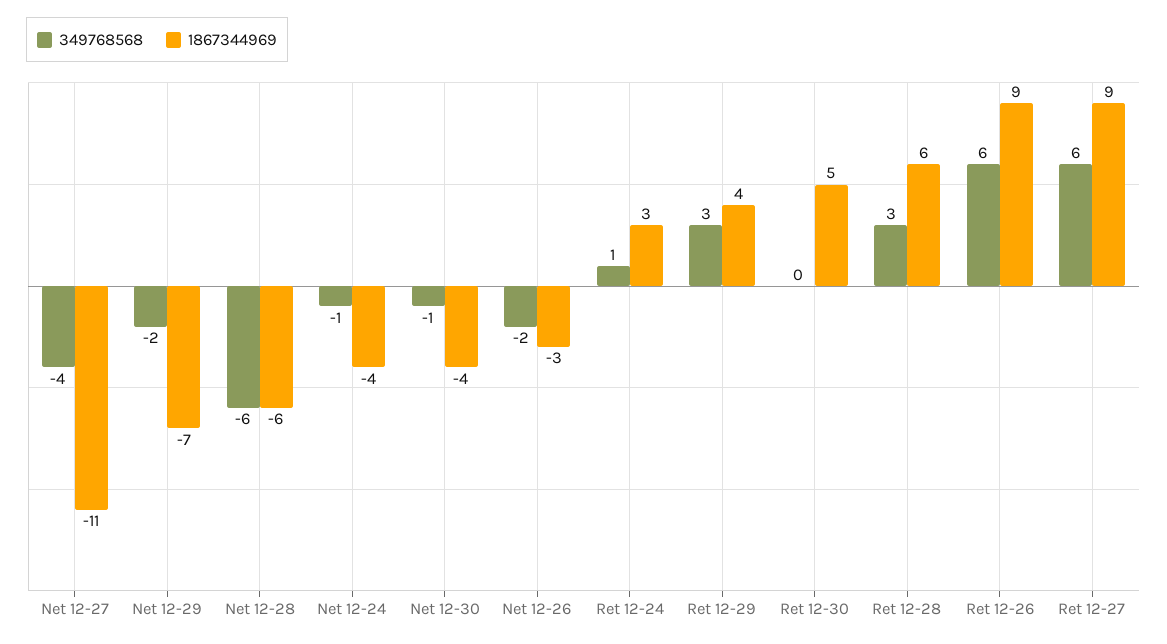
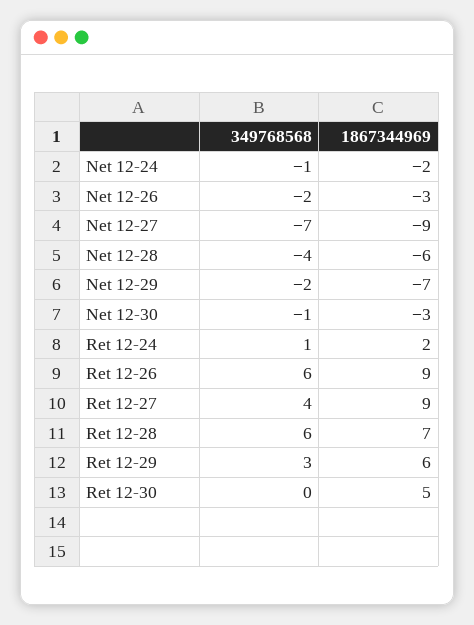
  {
    "349768568": {
-     "Net 12-27": -4,
+     "Net 12-27": -7,
      "Net 12-29": -2,
-     "Net 12-28": -6,
+     "Net 12-28": -4,
      "Net 12-24": -1,
      "Net 12-30": -1,
      "Net 12-26": -2,
      "Ret 12-24": 1,
      "Ret 12-29": 3,
      "Ret 12-30": 0,
-     "Ret 12-28": 3,
+     "Ret 12-28": 6,
      "Ret 12-26": 6,
-     "Ret 12-27": 6
+     "Ret 12-27": 4
    },
    "1867344969": {
-     "Net 12-27": -11,
+     "Net 12-27": -9,
      "Net 12-29": -7,
      "Net 12-28": -6,
-     "Net 12-24": -4,
+     "Net 12-24": -2,
-     "Net 12-30": -4,
+     "Net 12-30": -3,
      "Net 12-26": -3,
-     "Ret 12-24": 3,
+     "Ret 12-24": 2,
-     "Ret 12-29": 4,
+     "Ret 12-29": 6,
      "Ret 12-30": 5,
-     "Ret 12-28": 6,
+     "Ret 12-28": 7,
      "Ret 12-26": 9,
      "Ret 12-27": 9
    }
  }

